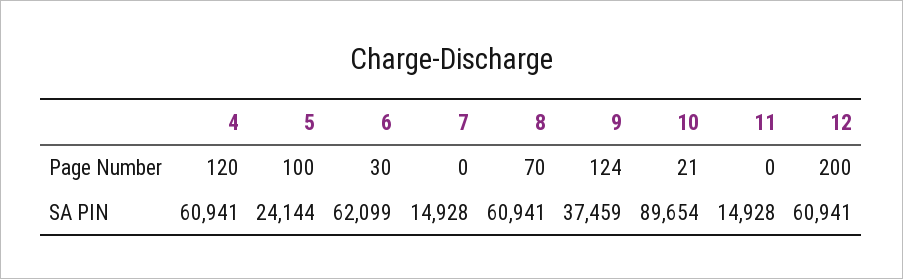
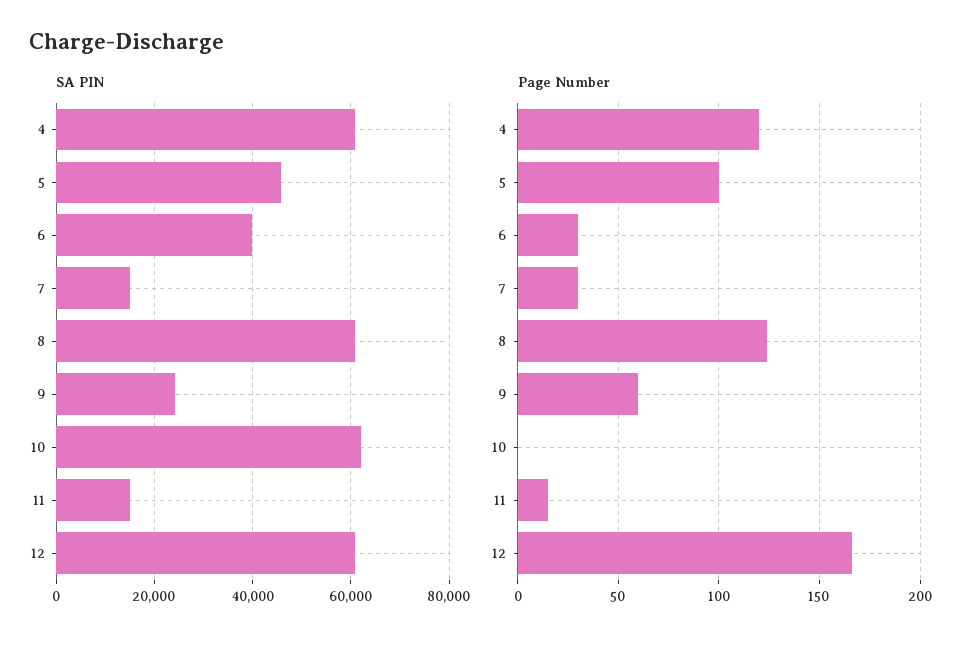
  {
    "Page Number": {
      "4": 120,
      "5": 100,
      "6": 30,
-     "7": 0,
+     "7": 30,
-     "8": 70,
+     "8": 125,
-     "9": 124,
+     "9": 60,
-     "10": 21,
+     "10": 0,
-     "11": 0,
+     "11": 15,
-     "12": 200
+     "12": 165
    },
    "SA PIN": {
      "4": 60941,
-     "5": 24144,
+     "5": 46000,
-     "6": 62099,
+     "6": 40000,
      "7": 14928,
      "8": 60941,
-     "9": 37459,
+     "9": 24000,
-     "10": 89654,
+     "10": 62000,
      "11": 14928,
      "12": 60941
    }
  }

